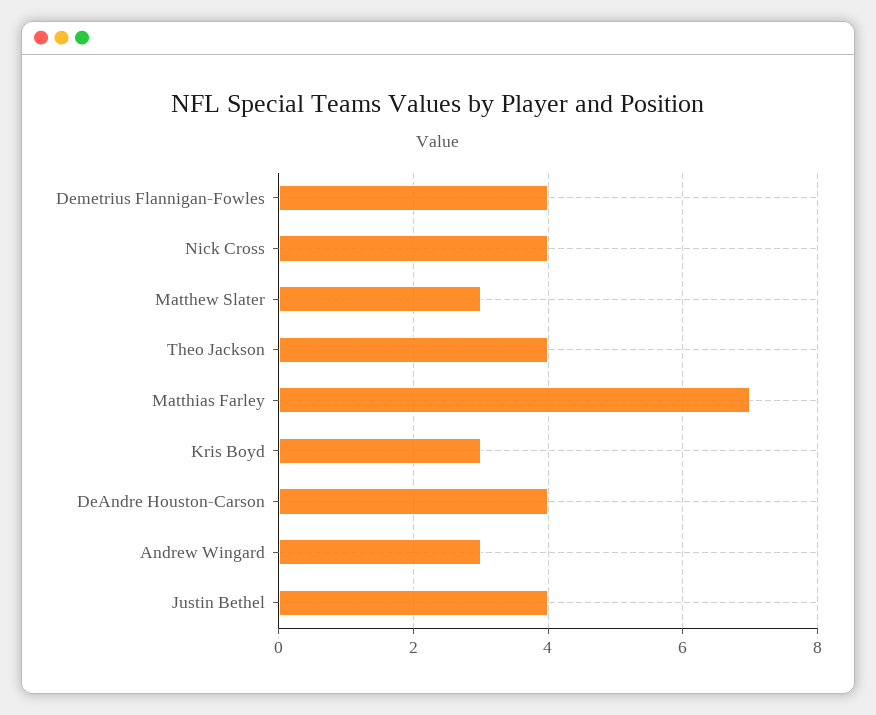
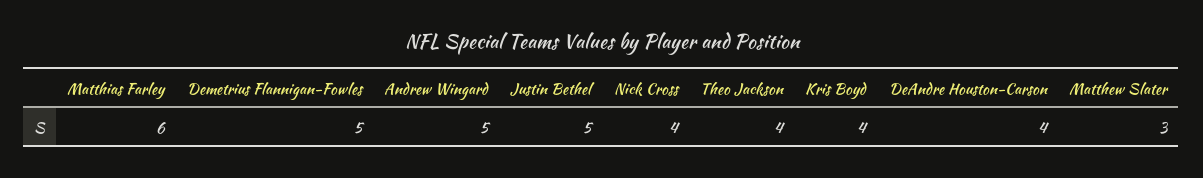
  {
-   "Demetrius Flannigan-Fowles": 4,
+   "Demetrius Flannigan-Fowles": 5,
    "Nick Cross": 4,
    "Matthew Slater": 3,
    "Theo Jackson": 4,
-   "Matthias Farley": 7,
+   "Matthias Farley": 6,
-   "Kris Boyd": 3,
+   "Kris Boyd": 4,
    "DeAndre Houston-Carson": 4,
-   "Andrew Wingard": 3,
+   "Andrew Wingard": 5,
-   "Justin Bethel": 4
+   "Justin Bethel": 5
  }

